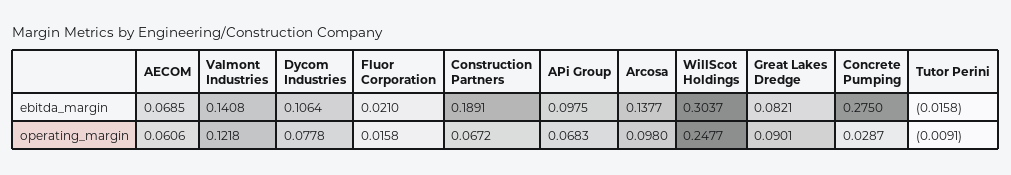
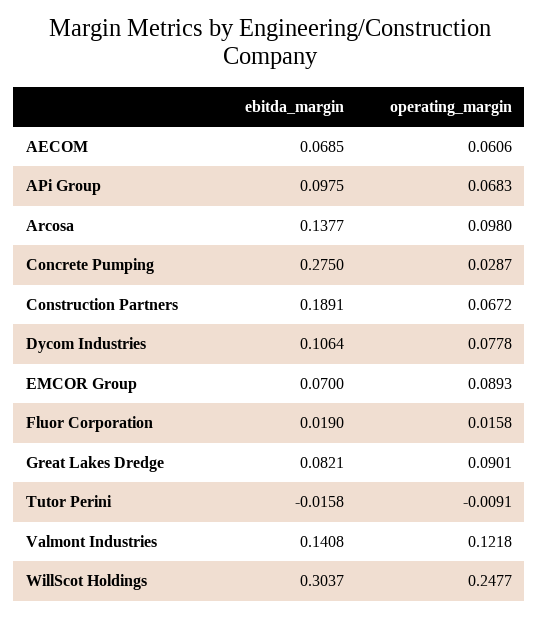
  {
    "AECOM": {
      "ebitda_margin": 0.0685,
      "operating_margin": 0.0606
    },
    "Valmont Industries": {
      "ebitda_margin": 0.1408,
      "operating_margin": 0.1218
    },
    "Dycom Industries": {
      "ebitda_margin": 0.1064,
      "operating_margin": 0.0778
    },
    "Fluor Corporation": {
-     "ebitda_margin": 0.021,
+     "ebitda_margin": 0.019,
      "operating_margin": 0.0158
    },
    "Construction Partners": {
      "ebitda_margin": 0.1891,
      "operating_margin": 0.0672
    },
    "APi Group": {
      "ebitda_margin": 0.0975,
      "operating_margin": 0.0683
    },
    "Arcosa": {
      "ebitda_margin": 0.1377,
      "operating_margin": 0.098
    },
    "WillScot Holdings": {
      "ebitda_margin": 0.3037,
      "operating_margin": 0.2477
    },
    "Great Lakes Dredge": {
      "ebitda_margin": 0.0821,
      "operating_margin": 0.0901
    },
    "Concrete Pumping": {
      "ebitda_margin": 0.275,
      "operating_margin": 0.0287
    },
    "Tutor Perini": {
      "ebitda_margin": -0.0158,
      "operating_margin": -0.0091
-   }
+   },
+   "EMCOR Group": {
+     "ebitda_margin": 0.07,
+     "operating_margin": 0.0893
+   }
  }

